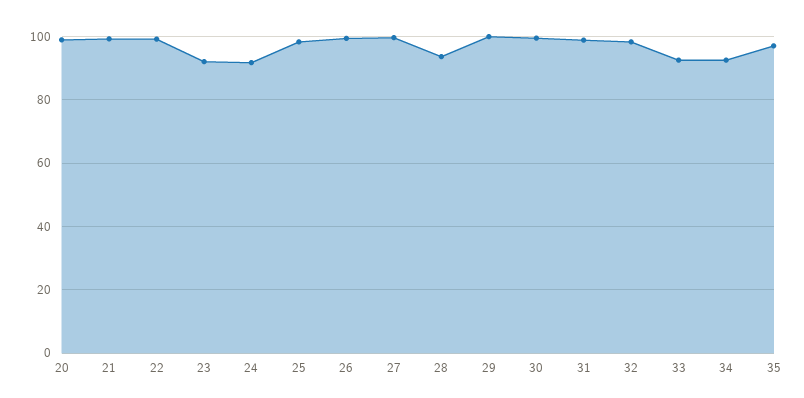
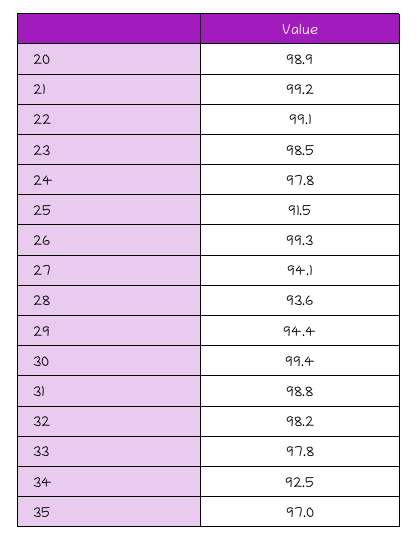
  {
    "20": 98.9,
    "21": 99.2,
    "22": 99.1,
-   "23": 92,
+   "23": 98.5,
-   "24": 92,
+   "24": 97.8,
-   "25": 98,
+   "25": 91.5,
    "26": 99.3,
-   "27": 100,
+   "27": 94.1,
    "28": 93.6,
-   "29": 100,
+   "29": 94.4,
    "30": 99.4,
    "31": 98.8,
    "32": 98.2,
-   "33": 92,
+   "33": 97.8,
    "34": 92.5,
    "35": 97
  }

